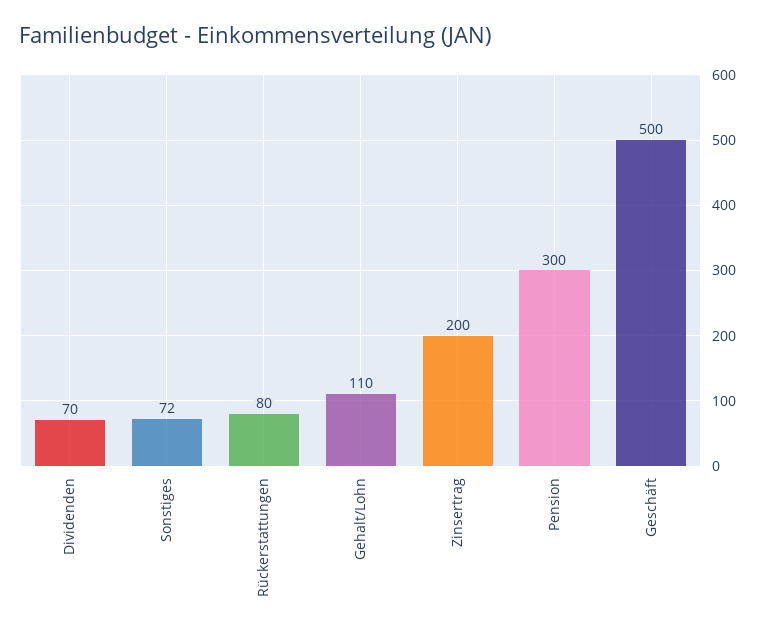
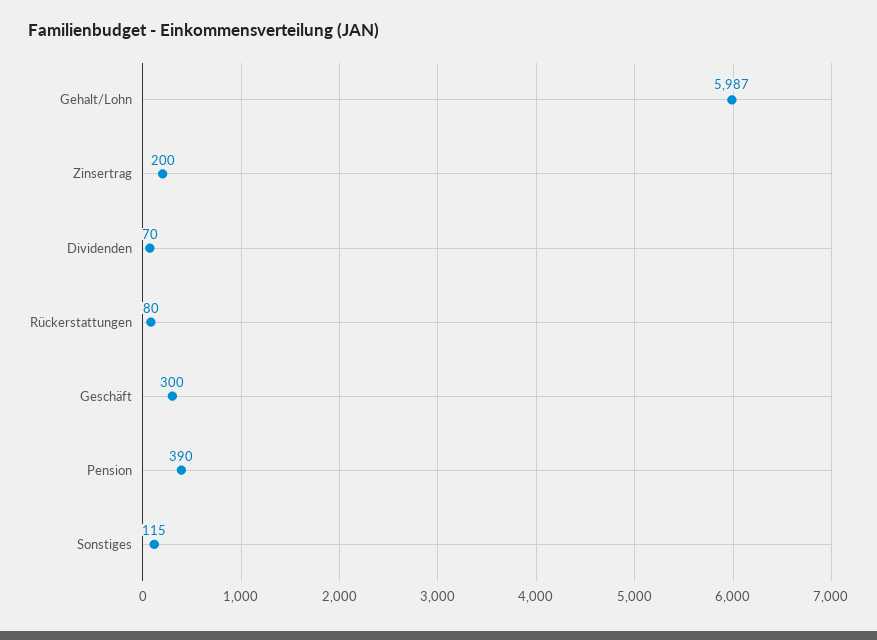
  {
    "Dividenden": 70,
-   "Sonstiges": 72,
+   "Sonstiges": 115,
    "Rückerstattungen": 80,
-   "Gehalt/Lohn": 110,
+   "Gehalt/Lohn": 5987,
    "Zinsertrag": 200,
-   "Pension": 300,
+   "Pension": 390,
-   "Geschäft": 500
+   "Geschäft": 300
  }

